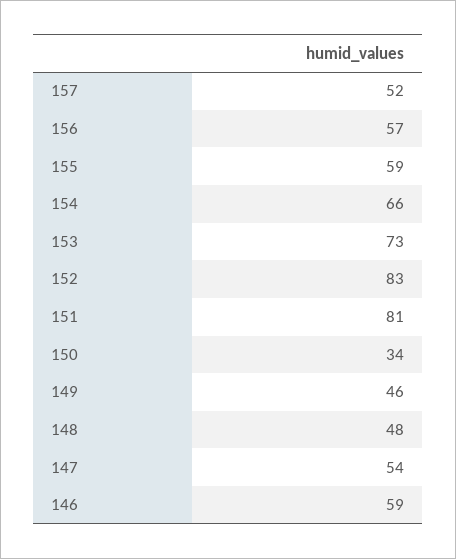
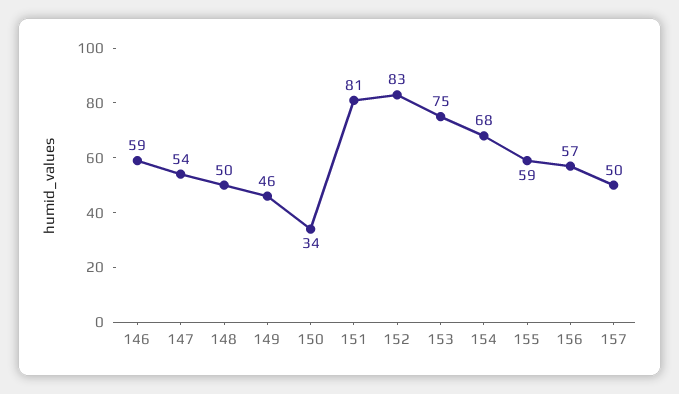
  {
-   "157": 52,
+   "157": 50,
    "156": 57,
    "155": 59,
-   "154": 66,
+   "154": 68,
-   "153": 73,
+   "153": 75,
    "152": 83,
    "151": 81,
    "150": 34,
    "149": 46,
-   "148": 48,
+   "148": 50,
    "147": 54,
    "146": 59
  }

